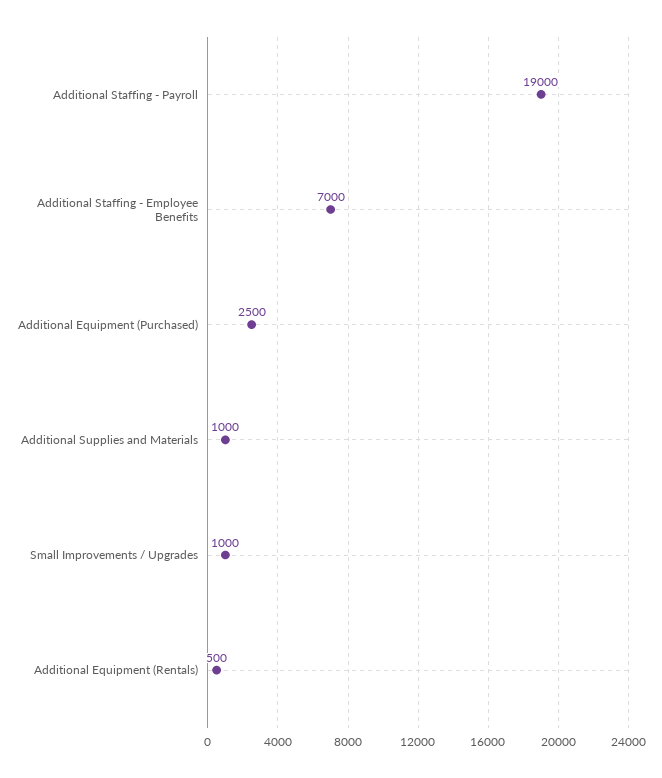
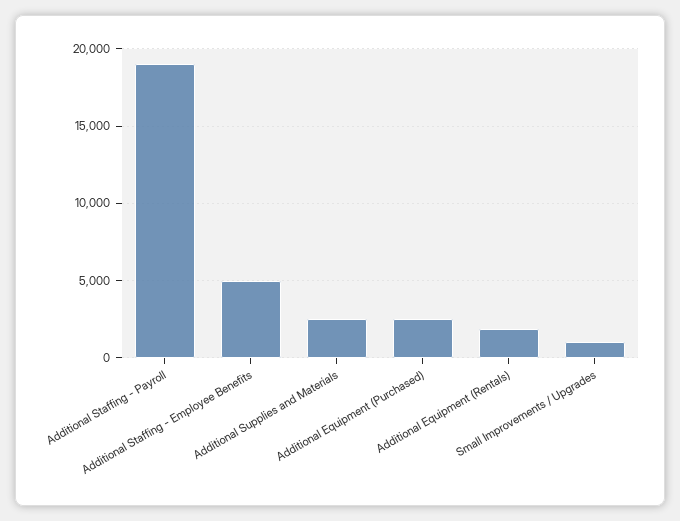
  {
    "Additional Staffing - Payroll": 19000,
-   "Additional Staffing - Employee Benefits": 7000,
+   "Additional Staffing - Employee Benefits": 5000,
    "Additional Equipment (Purchased)": 2500,
-   "Additional Supplies and Materials": 1000,
+   "Additional Supplies and Materials": 2500,
    "Small Improvements / Upgrades": 1000,
-   "Additional Equipment (Rentals)": 500
+   "Additional Equipment (Rentals)": 2000
  }

